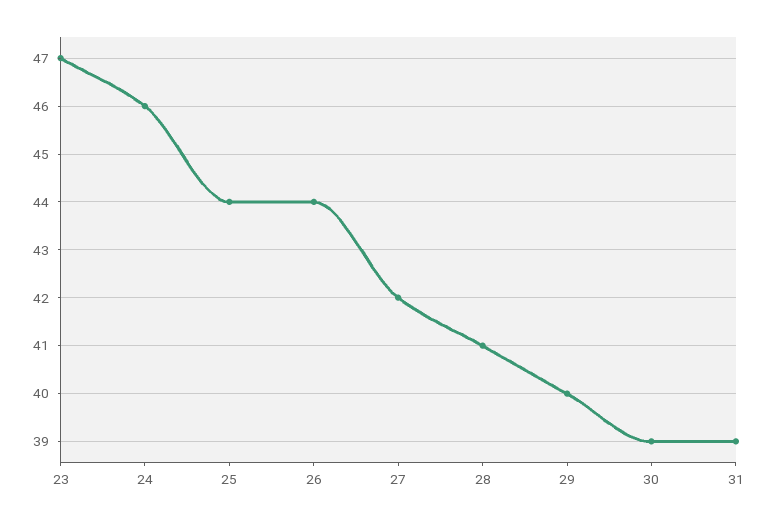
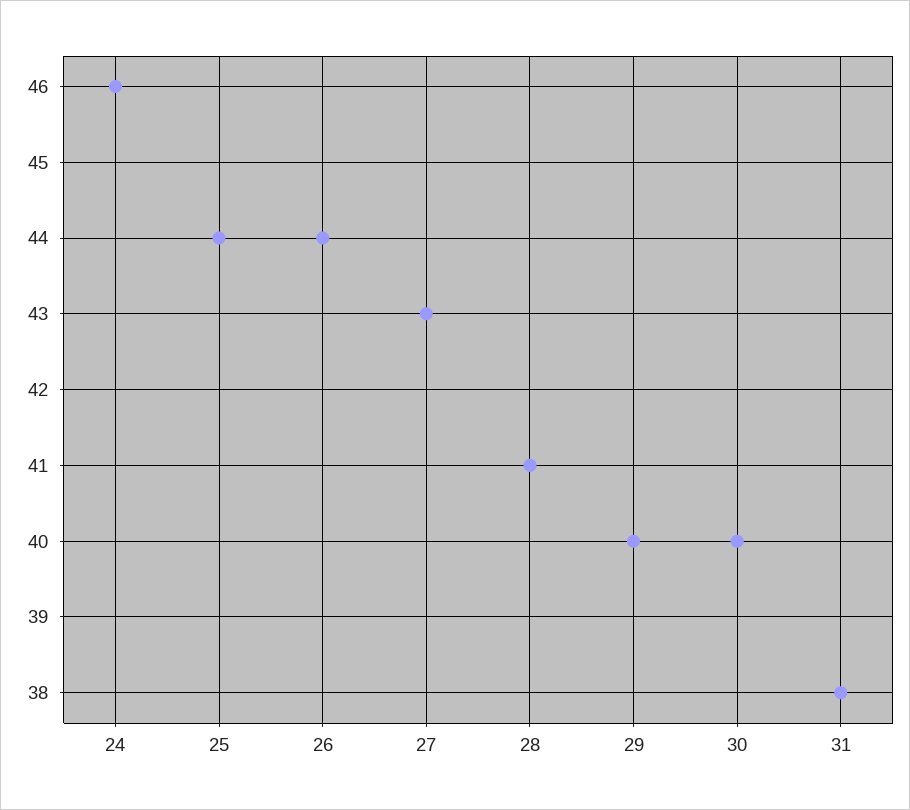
  {
-   "23": 47,
    "24": 46,
    "25": 44,
    "26": 44,
-   "27": 42,
+   "27": 43,
    "28": 41,
    "29": 40,
-   "30": 39,
+   "30": 40,
-   "31": 39
+   "31": 38
  }

